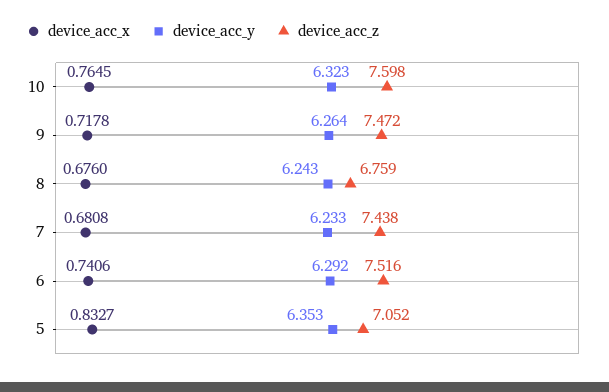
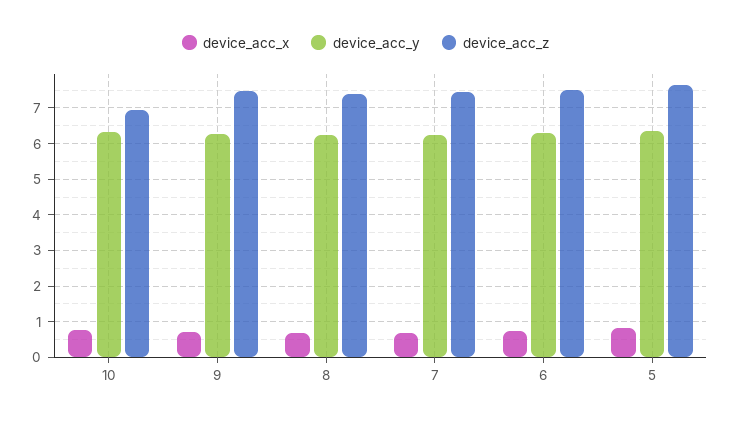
  {
    "device_acc_x": {
      "10": 0.7645,
      "9": 0.7178,
      "8": 0.676,
      "7": 0.6808,
      "6": 0.7406,
      "5": 0.8327
    },
    "device_acc_y": {
      "10": 6.323,
      "9": 6.264,
      "8": 6.243,
      "7": 6.233,
      "6": 6.292,
      "5": 6.353
    },
    "device_acc_z": {
-     "10": 7.598,
+     "10": 7,
      "9": 7.472,
-     "8": 6.759,
+     "8": 7.4,
      "7": 7.438,
      "6": 7.516,
-     "5": 7.052
+     "5": 7.6
    }
  }

